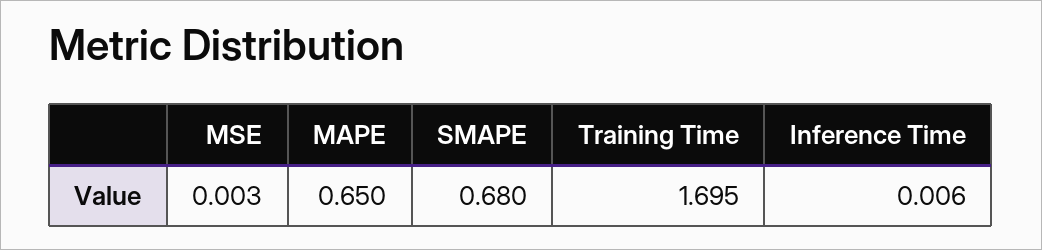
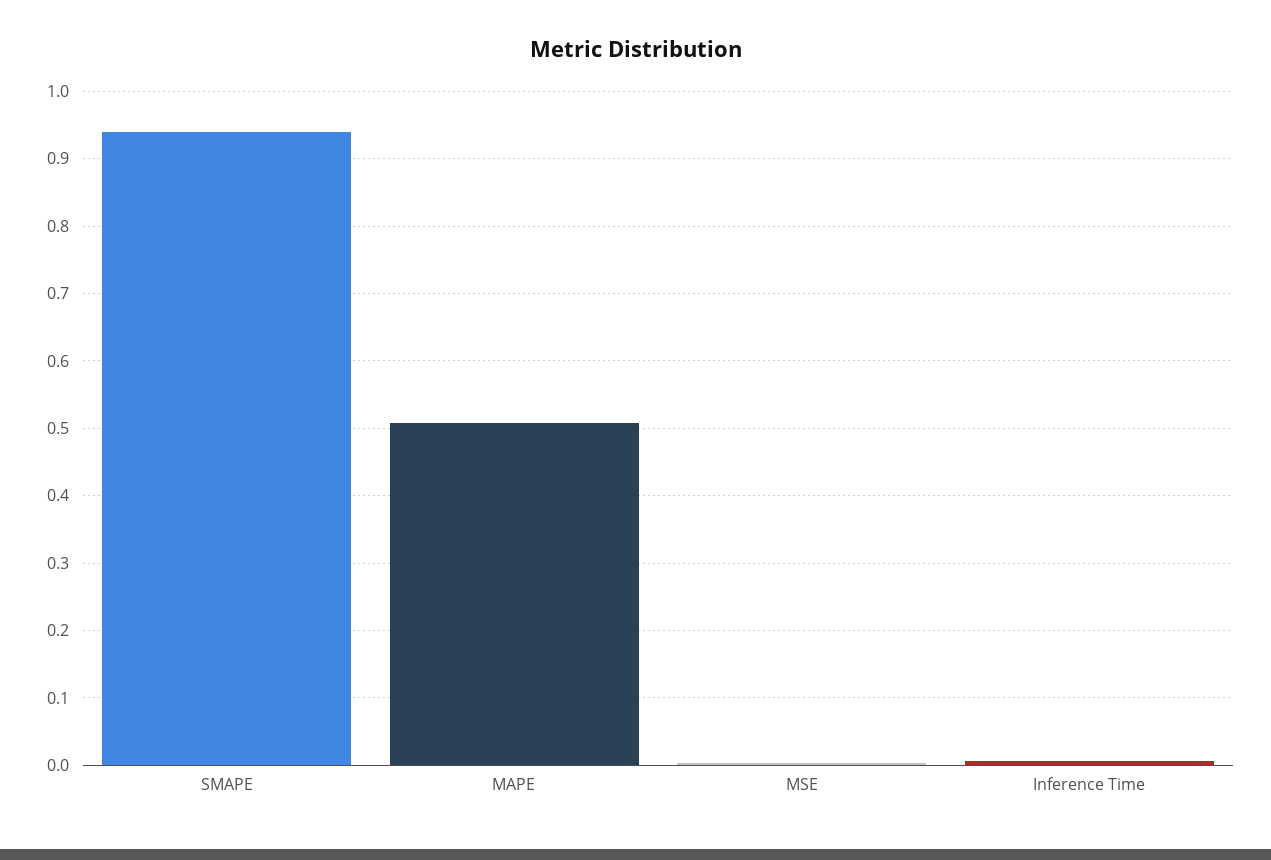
  {
    "MSE": 0.003,
-   "MAPE": 0.65,
+   "MAPE": 0.51,
-   "SMAPE": 0.68,
+   "SMAPE": 0.94,
-   "Training Time": 1.695,
    "Inference Time": 0.006
  }

